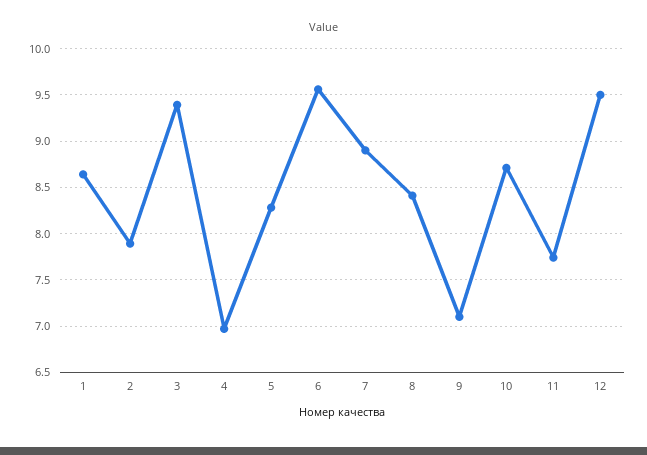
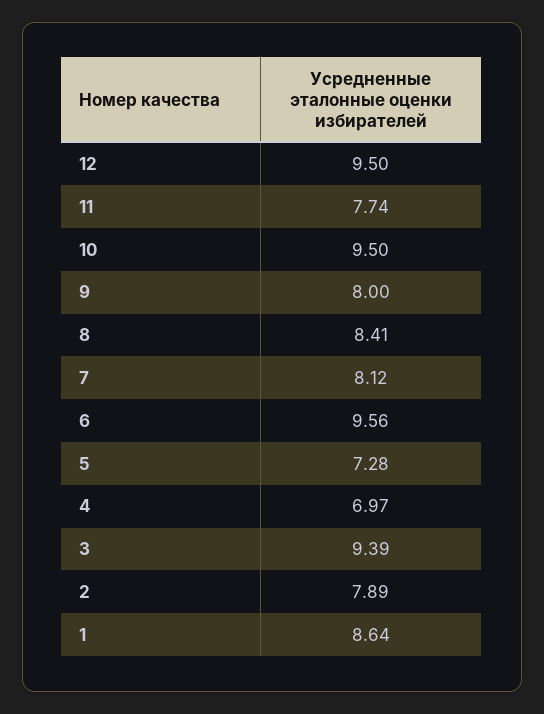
  {
    "1": 8.64,
    "2": 7.89,
    "3": 9.39,
    "4": 6.97,
-   "5": 8.3,
+   "5": 7.28,
    "6": 9.56,
-   "7": 8.9,
+   "7": 8.12,
    "8": 8.41,
-   "9": 7.1,
+   "9": 8,
-   "10": 8.7,
+   "10": 9.5,
    "11": 7.74,
    "12": 9.5
  }

